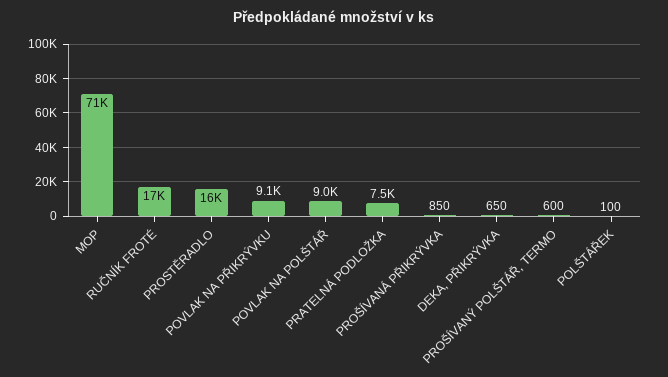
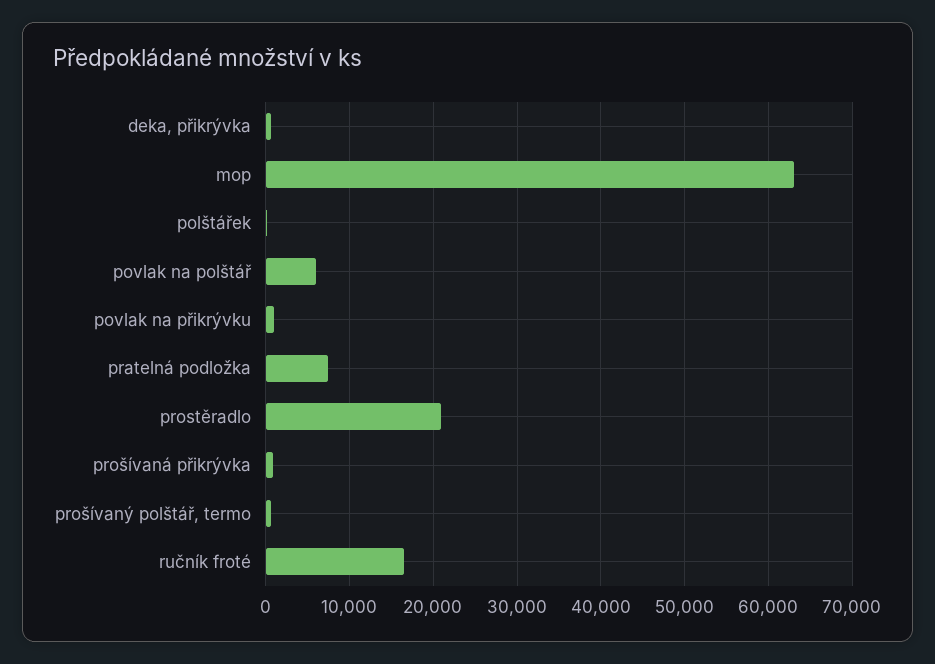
  {
-   "MOP": 71000,
+   "MOP": 63000,
    "RUČNÍK FROTÉ": 17000,
-   "PROSTĚRADLO": 16000,
+   "PROSTĚRADLO": 21000,
-   "POVLAK NA PŘIKRÝVKU": 9100,
+   "POVLAK NA PŘIKRÝVKU": 1000,
-   "POVLAK NA POLŠTÁŘ": 9000,
+   "POVLAK NA POLŠTÁŘ": 6000,
    "PRATELNÁ PODLOŽKA": 7500,
    "PROŠÍVANÁ PŘIKRÝVKA": 850,
    "DEKA, PŘIKRÝVKA": 650,
    "PROŠÍVANÝ POLŠTÁŘ, TERMO": 600,
    "POLŠTÁŘEK": 100
  }

